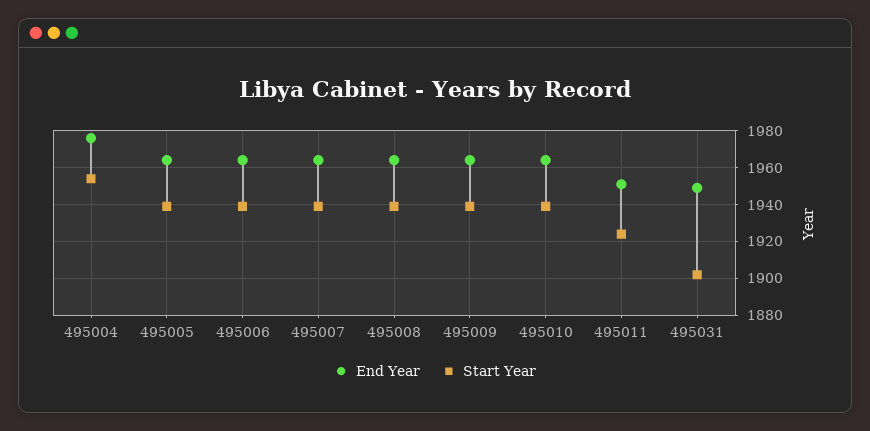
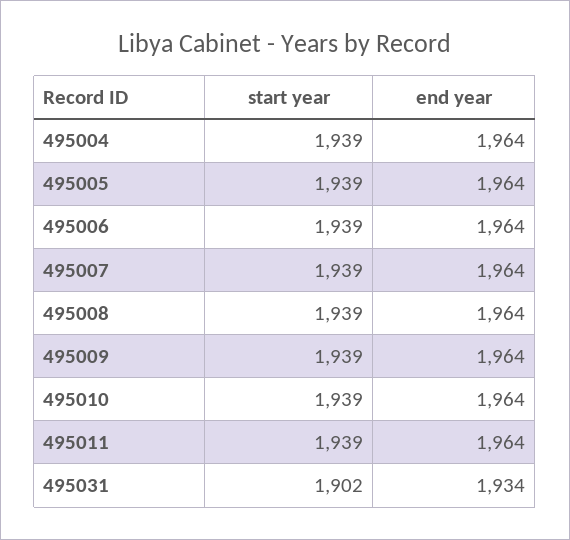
  {
    "End Year": {
-     "495004": 1975,
+     "495004": 1964,
      "495005": 1964,
      "495006": 1964,
      "495007": 1964,
      "495008": 1964,
      "495009": 1964,
      "495010": 1964,
-     "495011": 1950,
+     "495011": 1964,
-     "495031": 1950
+     "495031": 1934
    },
    "Start Year": {
-     "495004": 1955,
+     "495004": 1939,
      "495005": 1939,
      "495006": 1939,
      "495007": 1939,
      "495008": 1939,
      "495009": 1939,
      "495010": 1939,
-     "495011": 1925,
+     "495011": 1939,
      "495031": 1902
    }
  }

